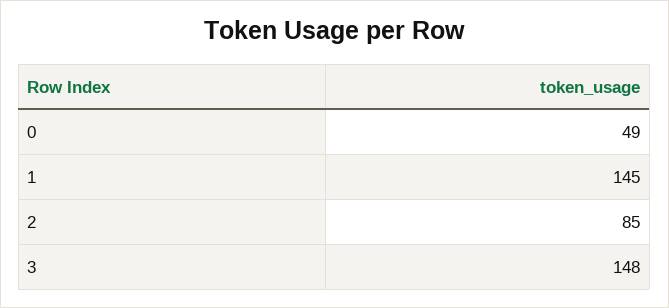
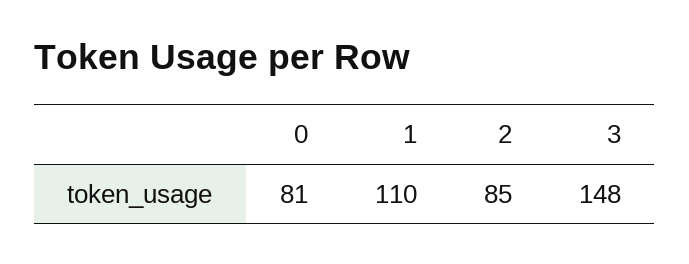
  {
-   "0": 49,
+   "0": 81,
-   "1": 145,
+   "1": 110,
    "2": 85,
    "3": 148
  }

